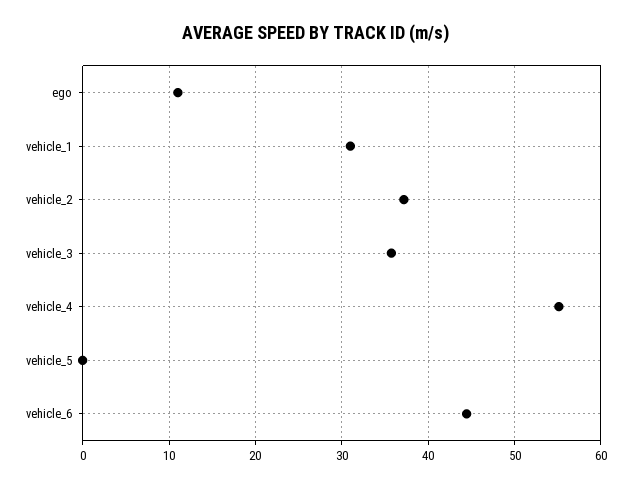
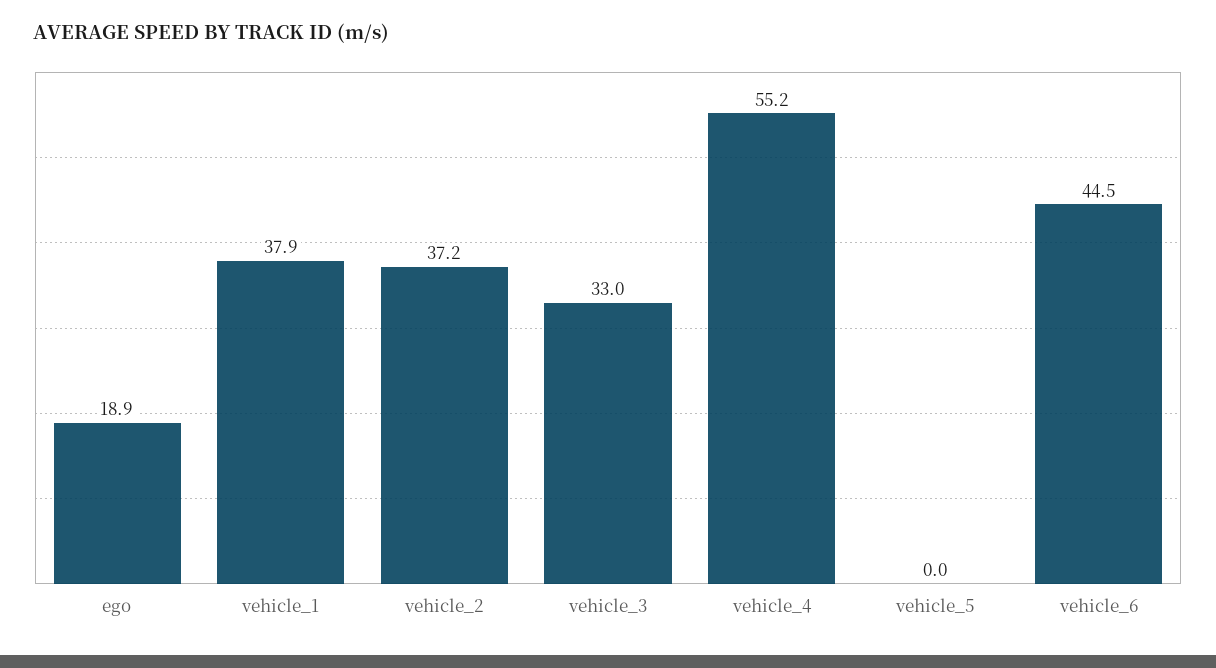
  {
-   "ego": 11,
+   "ego": 18.9,
-   "vehicle_1": 31,
+   "vehicle_1": 37.9,
    "vehicle_2": 37.2,
-   "vehicle_3": 36,
+   "vehicle_3": 33,
    "vehicle_4": 55.2,
    "vehicle_5": 0,
    "vehicle_6": 44.5
  }

